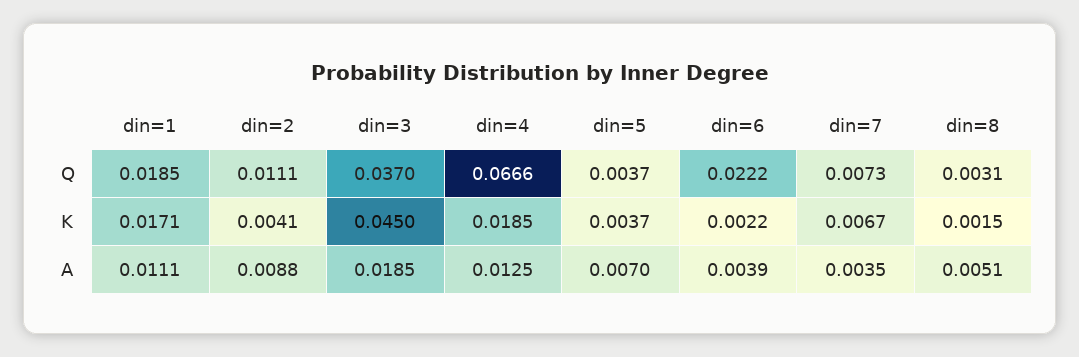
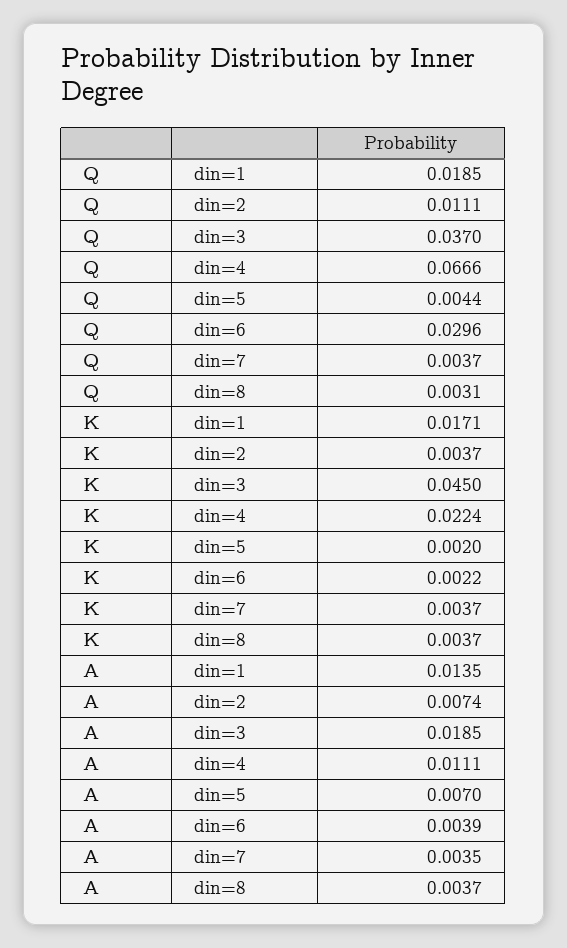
  {
    "din=1": {
      "Q": 0.0185,
      "K": 0.0171,
-     "A": 0.0111
+     "A": 0.0135
    },
    "din=2": {
      "Q": 0.0111,
-     "K": 0.0041,
+     "K": 0.0037,
-     "A": 0.0088
+     "A": 0.0074
    },
    "din=3": {
      "Q": 0.037,
      "K": 0.045,
      "A": 0.0185
    },
    "din=4": {
      "Q": 0.0666,
-     "K": 0.0185,
+     "K": 0.0224,
-     "A": 0.0125
+     "A": 0.0111
    },
    "din=5": {
-     "Q": 0.0037,
+     "Q": 0.0044,
-     "K": 0.0037,
+     "K": 0.002,
      "A": 0.007
    },
    "din=6": {
-     "Q": 0.0222,
+     "Q": 0.0296,
      "K": 0.0022,
      "A": 0.0039
    },
    "din=7": {
-     "Q": 0.0073,
+     "Q": 0.0037,
-     "K": 0.0067,
+     "K": 0.0037,
      "A": 0.0035
    },
    "din=8": {
      "Q": 0.0031,
-     "K": 0.0015,
+     "K": 0.0037,
-     "A": 0.0051
+     "A": 0.0037
    }
  }

